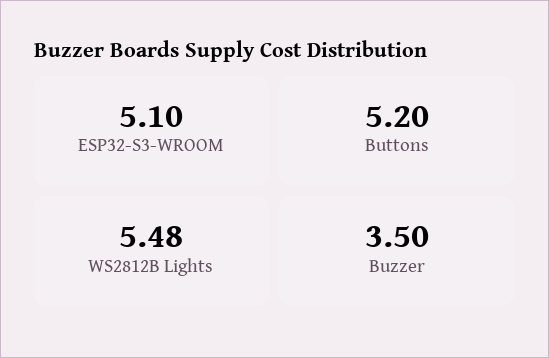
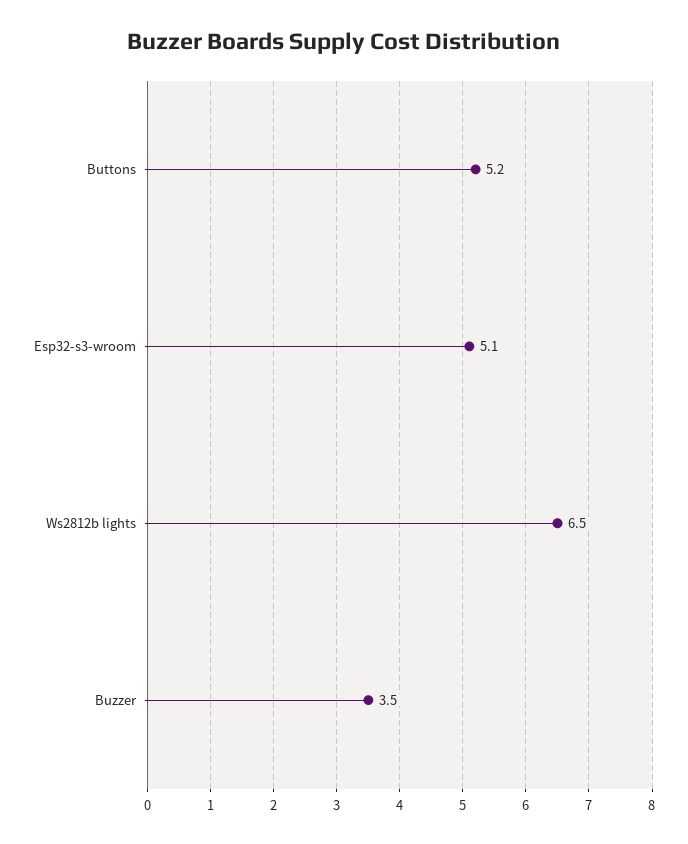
  {
    "ESP32-S3-WROOM": 5.1,
    "Buttons": 5.2,
-   "WS2812B Lights": 5.48,
+   "WS2812B Lights": 6.5,
    "Buzzer": 3.5
  }

